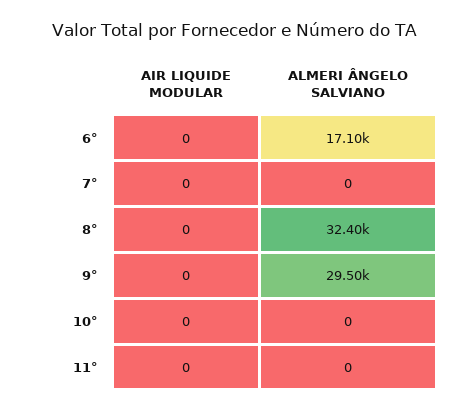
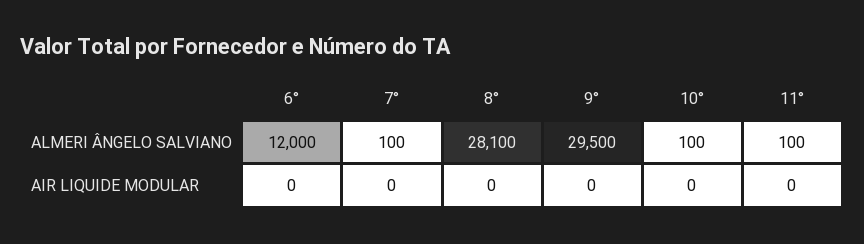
  {
    "AIR LIQUIDE MODULAR": {
      "6°": 0,
      "7°": 0,
      "8°": 0,
      "9°": 0,
      "10°": 0,
      "11°": 0
    },
    "ALMERI ÂNGELO SALVIANO": {
-     "6°": 17100,
+     "6°": 12000,
-     "7°": 0,
+     "7°": 100,
-     "8°": 32400,
+     "8°": 28100,
      "9°": 29500,
-     "10°": 0,
+     "10°": 100,
-     "11°": 0
+     "11°": 100
    }
  }

